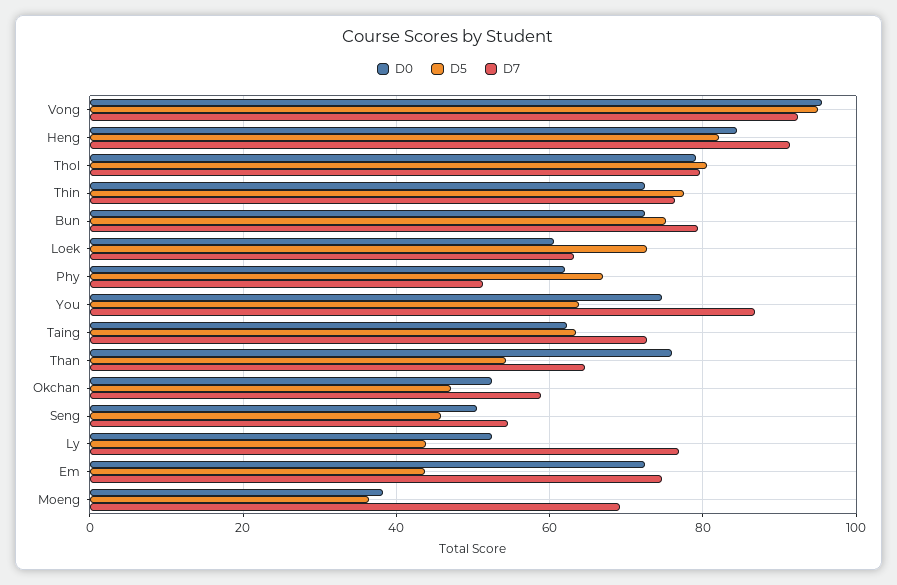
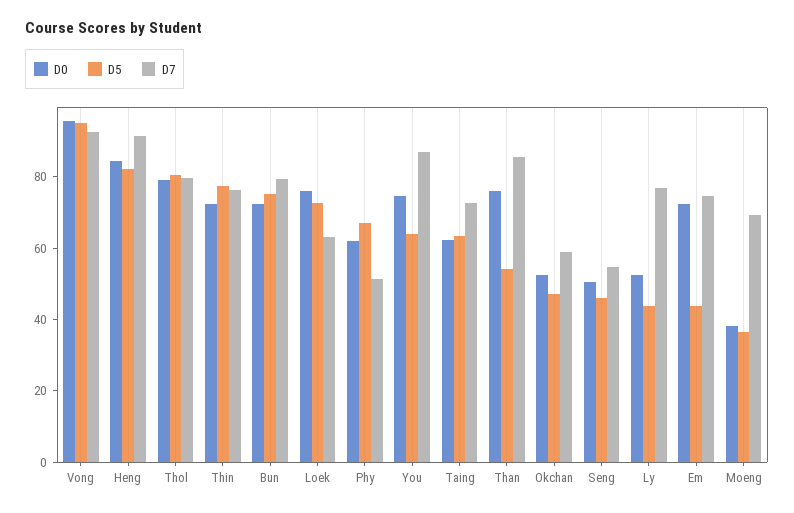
  {
    "D0": {
      "Vong": 96,
      "Heng": 84,
      "Thol": 80,
      "Thin": 72,
      "Bun": 72,
-     "Loek": 60,
+     "Loek": 75,
      "Phy": 62,
      "You": 74,
      "Taing": 62,
      "Than": 76,
      "Okchan": 52,
      "Seng": 50,
      "Ly": 52,
      "Em": 72,
      "Moeng": 38
    },
    "D5": {
      "Vong": 96,
      "Heng": 82,
      "Thol": 80,
      "Thin": 78,
      "Bun": 76,
      "Loek": 72,
      "Phy": 66,
      "You": 64,
      "Taing": 64,
      "Than": 54,
      "Okchan": 48,
      "Seng": 46,
      "Ly": 44,
      "Em": 44,
      "Moeng": 36
    },
    "D7": {
      "Vong": 92,
      "Heng": 92,
      "Thol": 80,
      "Thin": 76,
      "Bun": 80,
      "Loek": 64,
      "Phy": 52,
      "You": 86,
      "Taing": 72,
-     "Than": 64,
+     "Than": 85,
      "Okchan": 58,
      "Seng": 54,
      "Ly": 76,
      "Em": 74,
      "Moeng": 70
    }
  }

